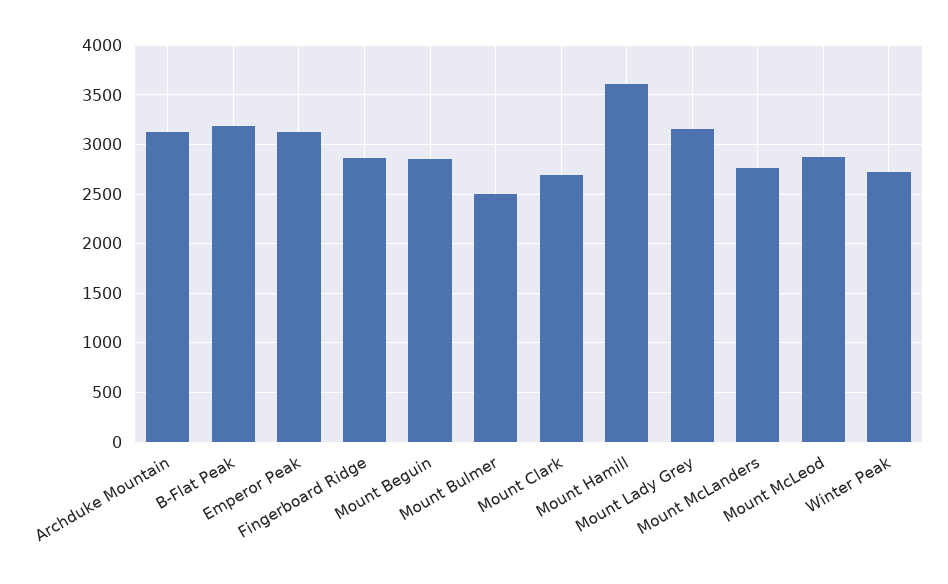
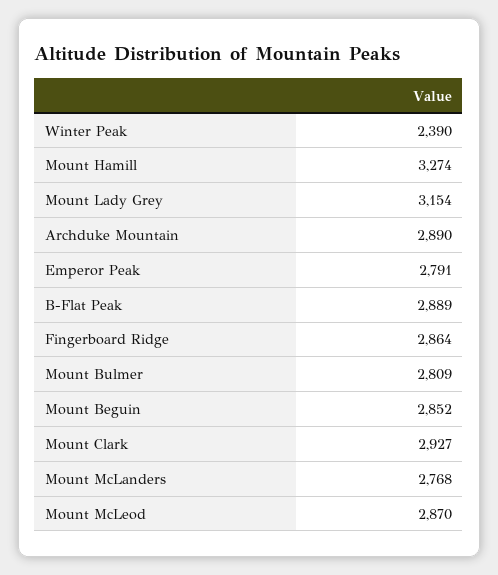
  {
-   "Archduke Mountain": 3100,
+   "Archduke Mountain": 2890,
-   "B-Flat Peak": 3200,
+   "B-Flat Peak": 2889,
-   "Emperor Peak": 3100,
+   "Emperor Peak": 2791,
    "Fingerboard Ridge": 2864,
    "Mount Beguin": 2852,
-   "Mount Bulmer": 2500,
+   "Mount Bulmer": 2809,
-   "Mount Clark": 2700,
+   "Mount Clark": 2927,
-   "Mount Hamill": 3600,
+   "Mount Hamill": 3274,
    "Mount Lady Grey": 3154,
    "Mount McLanders": 2768,
    "Mount McLeod": 2870,
-   "Winter Peak": 2700
+   "Winter Peak": 2390
  }

